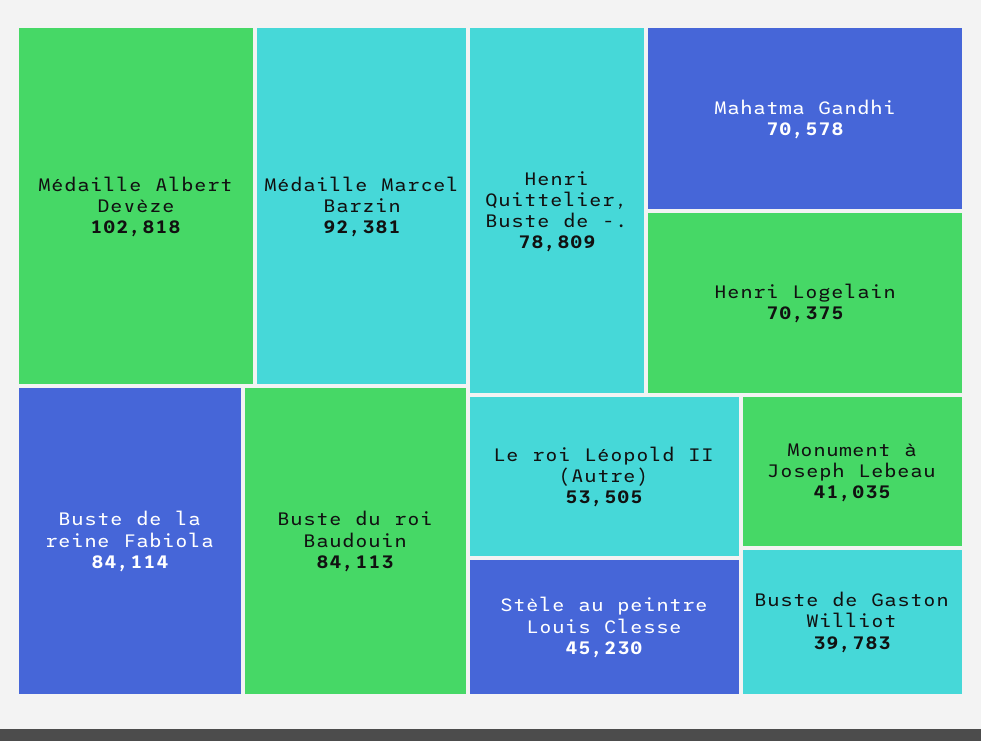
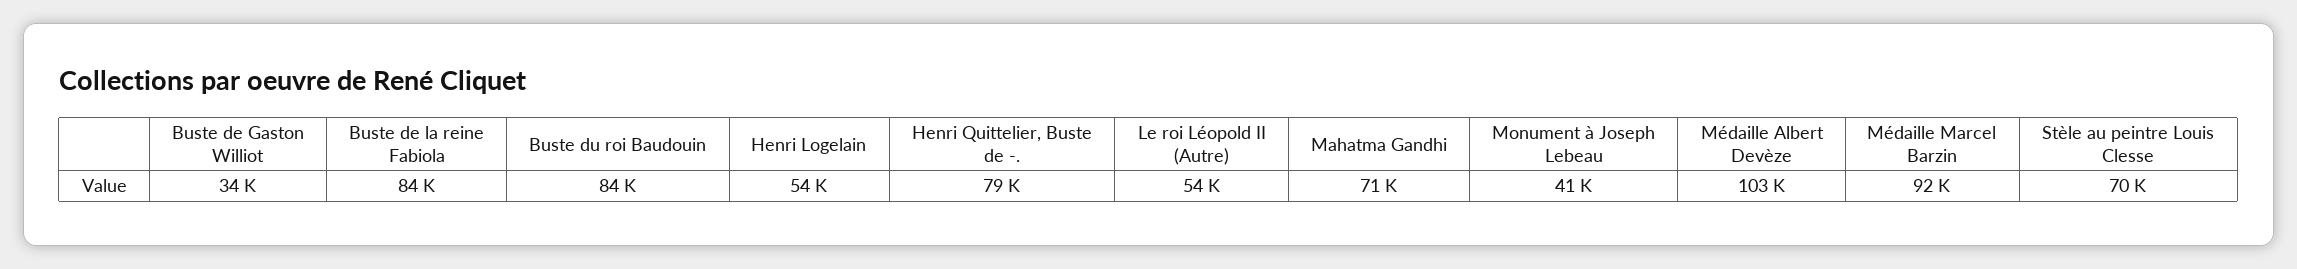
  {
    "Médaille Albert Devèze": 102818,
    "Médaille Marcel Barzin": 92381,
    "Buste de la reine Fabiola": 84114,
    "Buste du roi Baudouin": 84113,
    "Henri Quittelier, Buste de -.": 78809,
    "Mahatma Gandhi": 70578,
-   "Henri Logelain": 70375,
+   "Henri Logelain": 54000,
    "Le roi Léopold II (Autre)": 53505,
-   "Stèle au peintre Louis Clesse": 45230,
+   "Stèle au peintre Louis Clesse": 70000,
    "Monument à Joseph Lebeau": 41035,
-   "Buste de Gaston Williot": 39783
+   "Buste de Gaston Williot": 34000
  }

